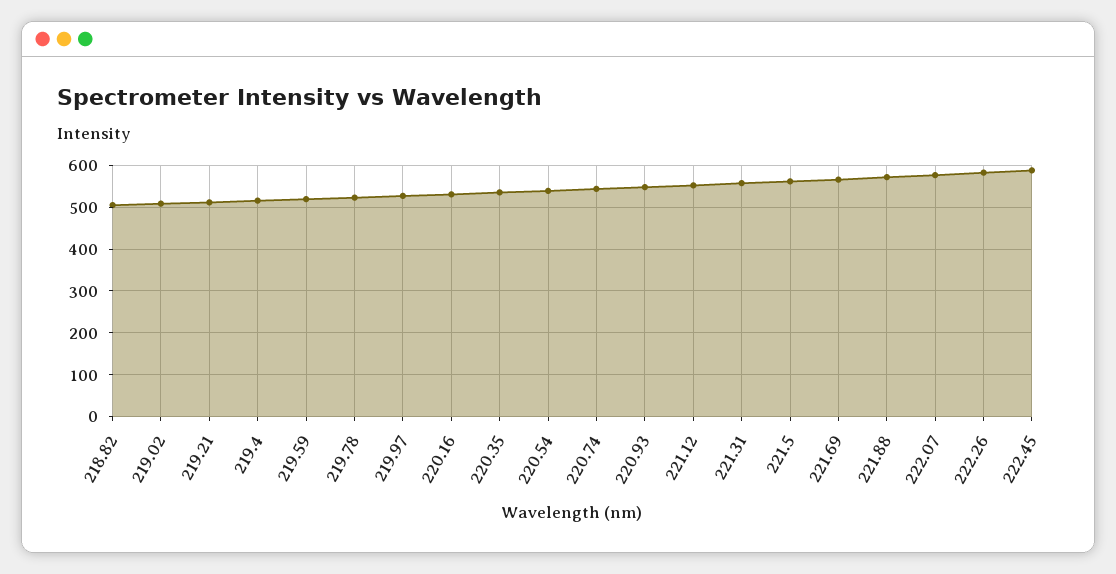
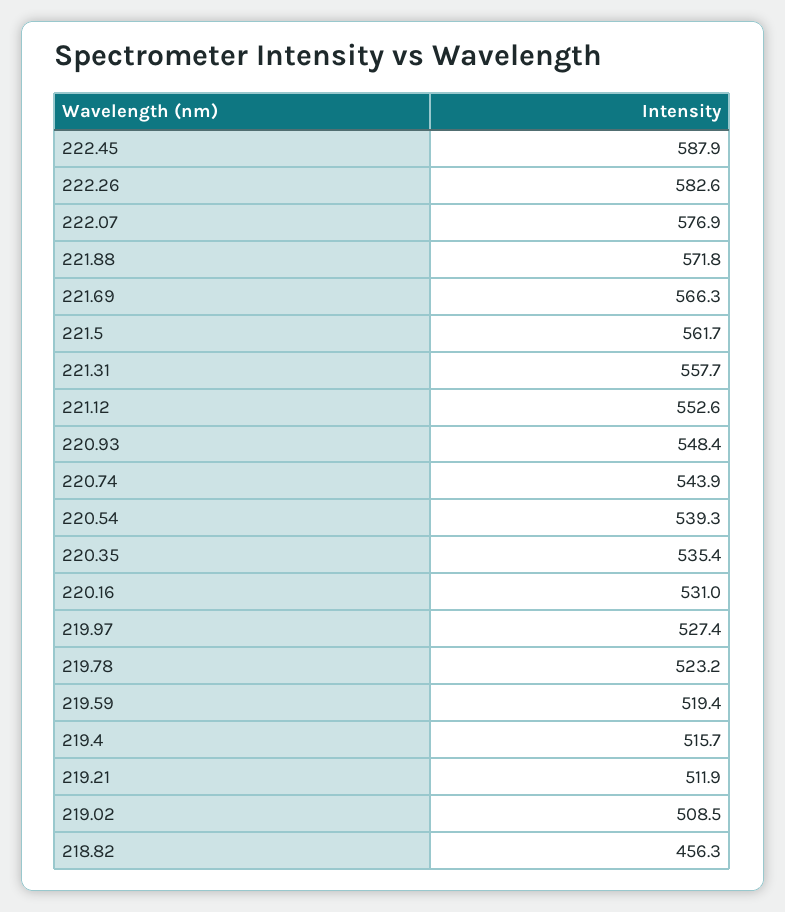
  {
-   "218.82": 500,
+   "218.82": 456.3,
    "219.02": 508.5,
    "219.21": 511.9,
    "219.4": 515.7,
    "219.59": 519.4,
    "219.78": 523.2,
    "219.97": 527.4,
    "220.16": 531,
    "220.35": 535.4,
    "220.54": 539.3,
    "220.74": 543.9,
    "220.93": 548.4,
    "221.12": 552.6,
    "221.31": 557.7,
    "221.5": 561.7,
    "221.69": 566.3,
    "221.88": 571.8,
    "222.07": 576.9,
    "222.26": 582.6,
    "222.45": 587.9
  }

